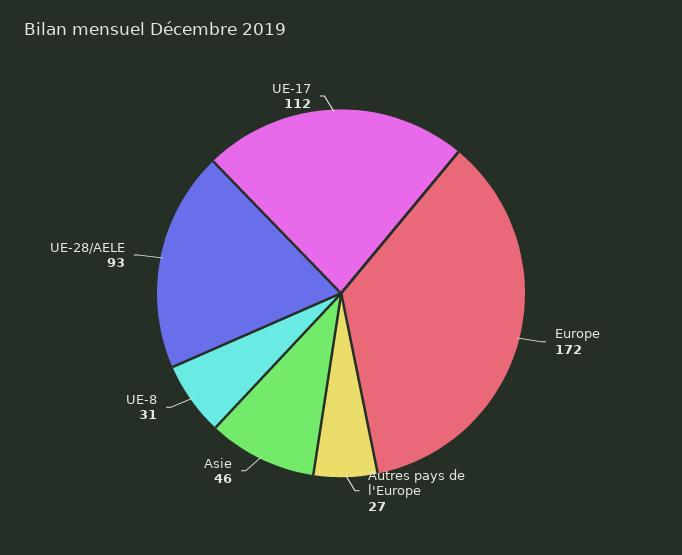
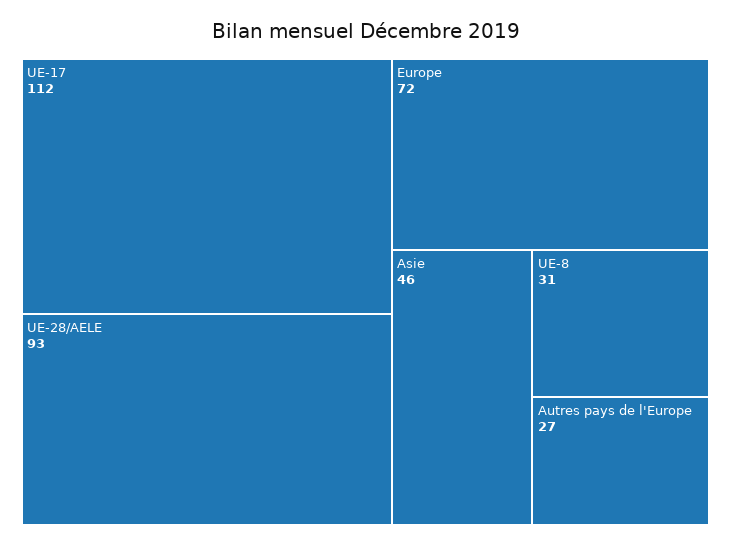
  {
-   "Europe": 172,
+   "Europe": 72,
    "Autres pays de l'Europe": 27,
    "Asie": 46,
    "UE-8": 31,
    "UE-28/AELE": 93,
    "UE-17": 112
  }

